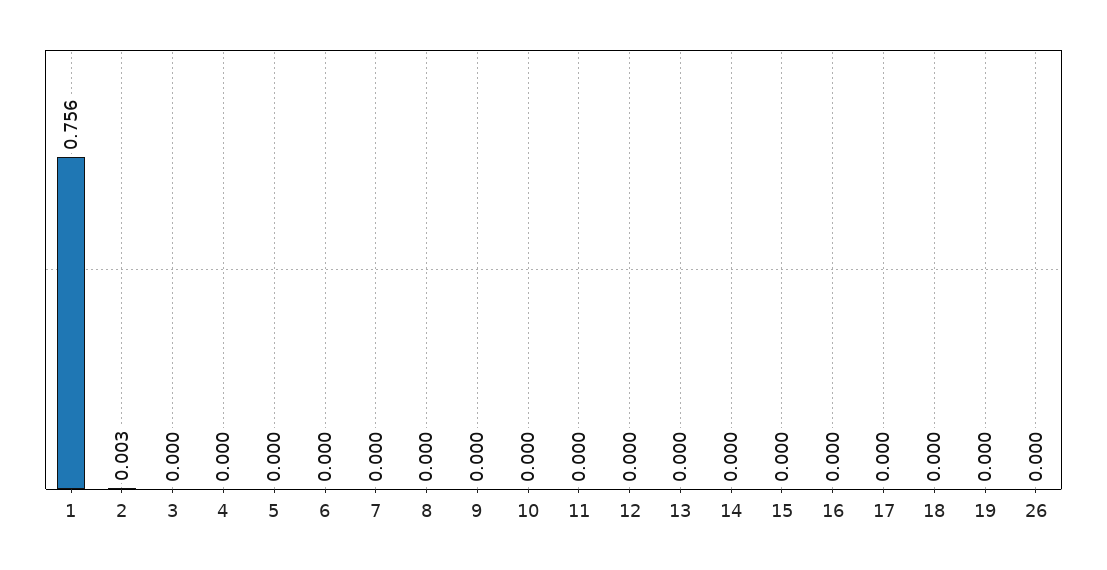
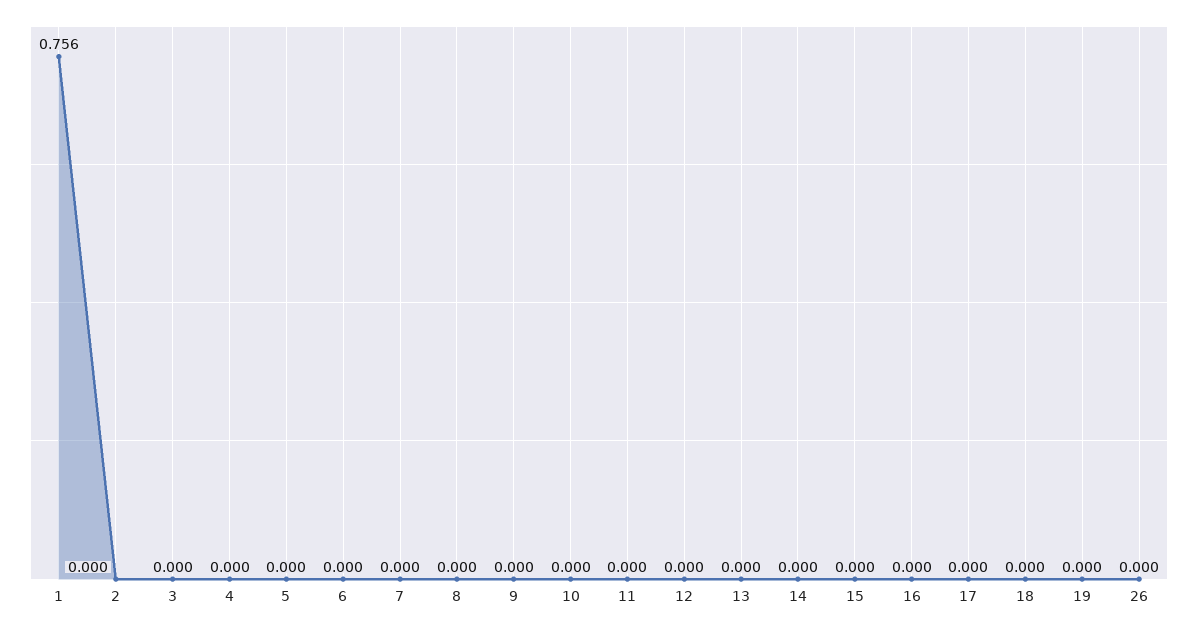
  {
    "1": 0.756,
-   "2": 0.003,
+   "2": 0,
    "3": 0,
    "4": 0,
    "5": 0,
    "6": 0,
    "7": 0,
    "8": 0,
    "9": 0,
    "10": 0,
    "11": 0,
    "12": 0,
    "13": 0,
    "14": 0,
    "15": 0,
    "16": 0,
    "17": 0,
    "18": 0,
    "19": 0,
    "26": 0
  }

